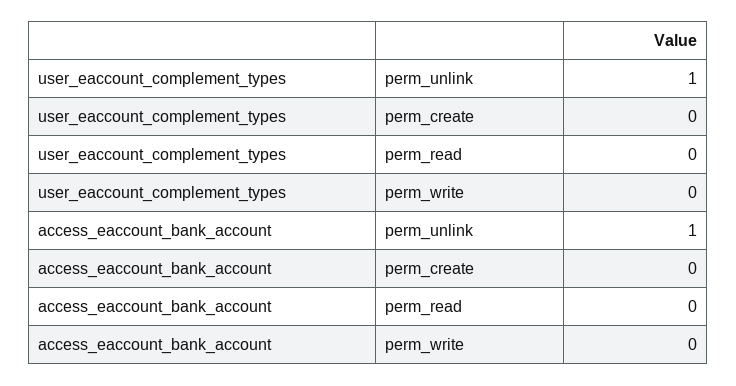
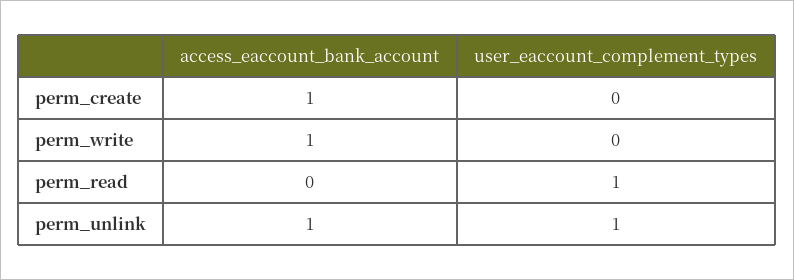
  {
    "user_eaccount_complement_types": {
      "perm_unlink": 1,
      "perm_create": 0,
-     "perm_read": 0,
+     "perm_read": 1,
      "perm_write": 0
    },
    "access_eaccount_bank_account": {
      "perm_unlink": 1,
-     "perm_create": 0,
+     "perm_create": 1,
      "perm_read": 0,
-     "perm_write": 0
+     "perm_write": 1
    }
  }

